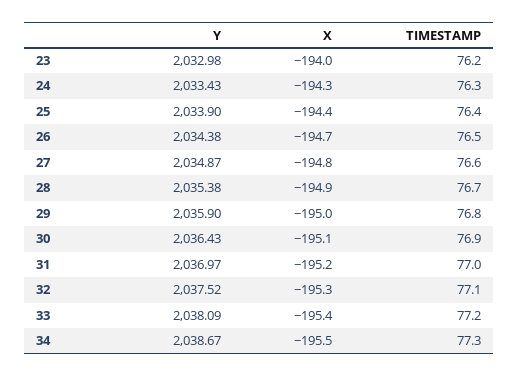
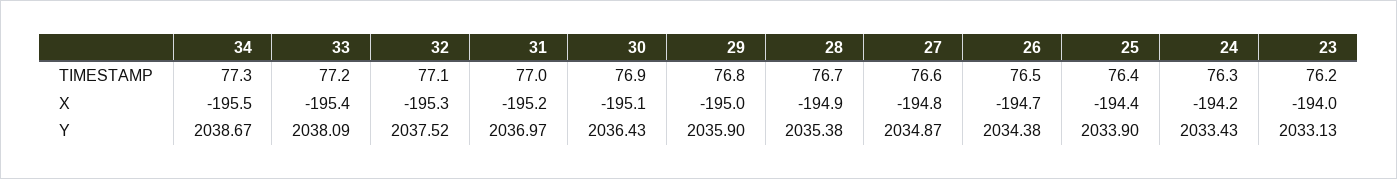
  {
    "Y": {
-     "23": 2032.98,
+     "23": 2033.13,
      "24": 2033.43,
      "25": 2033.9,
      "26": 2034.38,
      "27": 2034.87,
      "28": 2035.38,
      "29": 2035.9,
      "30": 2036.43,
      "31": 2036.97,
      "32": 2037.52,
      "33": 2038.09,
      "34": 2038.67
    },
    "X": {
      "23": -194,
-     "24": -194.3,
+     "24": -194.2,
      "25": -194.4,
      "26": -194.7,
      "27": -194.8,
      "28": -194.9,
      "29": -195,
      "30": -195.1,
      "31": -195.2,
      "32": -195.3,
      "33": -195.4,
      "34": -195.5
    },
    "TIMESTAMP": {
      "23": 76.2,
      "24": 76.3,
      "25": 76.4,
      "26": 76.5,
      "27": 76.6,
      "28": 76.7,
      "29": 76.8,
      "30": 76.9,
      "31": 77,
      "32": 77.1,
      "33": 77.2,
      "34": 77.3
    }
  }

